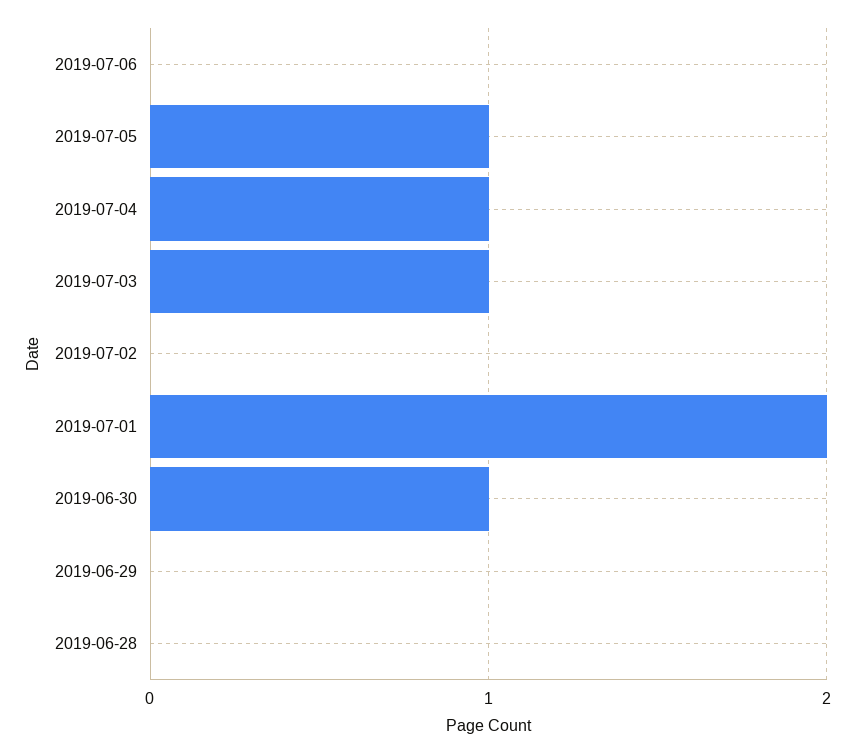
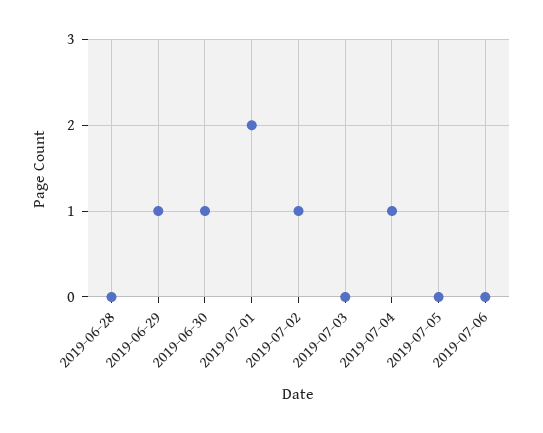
  {
    "2019-07-06": 0,
-   "2019-07-05": 1,
+   "2019-07-05": 0,
    "2019-07-04": 1,
-   "2019-07-03": 1,
+   "2019-07-03": 0,
-   "2019-07-02": 0,
+   "2019-07-02": 1,
    "2019-07-01": 2,
    "2019-06-30": 1,
-   "2019-06-29": 0,
+   "2019-06-29": 1,
    "2019-06-28": 0
  }

